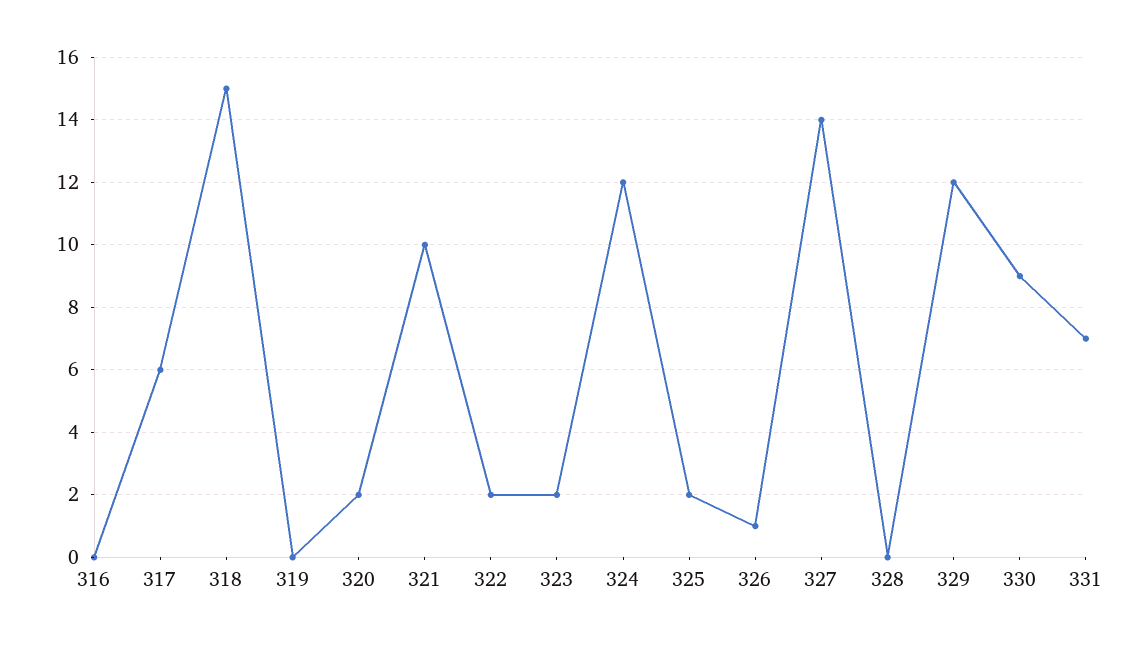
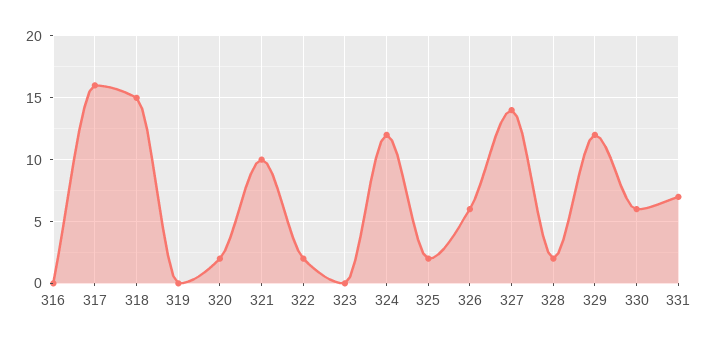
  {
    "316": 0,
-   "317": 6,
+   "317": 16,
    "318": 15,
    "319": 0,
    "320": 2,
    "321": 10,
    "322": 2,
-   "323": 2,
+   "323": 0,
    "324": 12,
    "325": 2,
-   "326": 1,
+   "326": 6,
    "327": 14,
-   "328": 0,
+   "328": 2,
    "329": 12,
-   "330": 9,
+   "330": 6,
    "331": 7
  }

